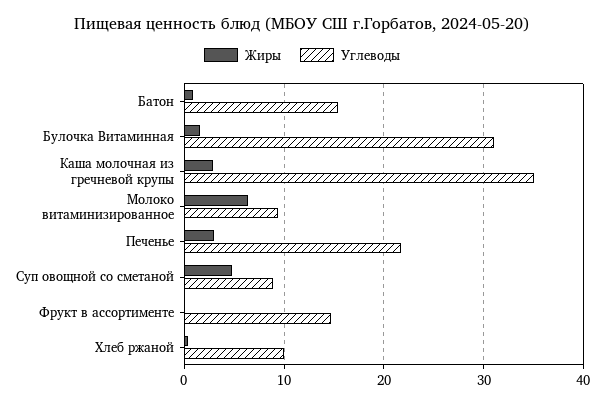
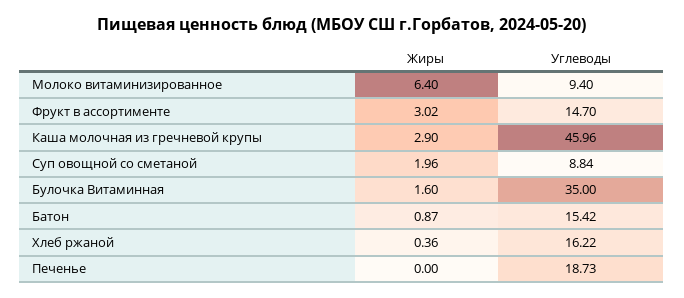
  {
    "Жиры": {
      "Батон": 0.87,
      "Булочка Витаминная": 1.6,
      "Каша молочная из гречневой крупы": 2.9,
      "Молоко витаминизированное": 6.4,
-     "Печенье": 3,
+     "Печенье": 0,
-     "Суп овощной со сметаной": 5,
+     "Суп овощной со сметаной": 1.96,
-     "Фрукт в ассортименте": 0,
+     "Фрукт в ассортименте": 3.02,
      "Хлеб ржаной": 0.36
    },
    "Углеводы": {
      "Батон": 15.42,
-     "Булочка Витаминная": 31,
+     "Булочка Витаминная": 35,
-     "Каша молочная из гречневой крупы": 35,
+     "Каша молочная из гречневой крупы": 45.96,
      "Молоко витаминизированное": 9.4,
-     "Печенье": 22,
+     "Печенье": 18.73,
      "Суп овощной со сметаной": 8.84,
      "Фрукт в ассортименте": 14.7,
-     "Хлеб ржаной": 10
+     "Хлеб ржаной": 16.22
    }
  }

